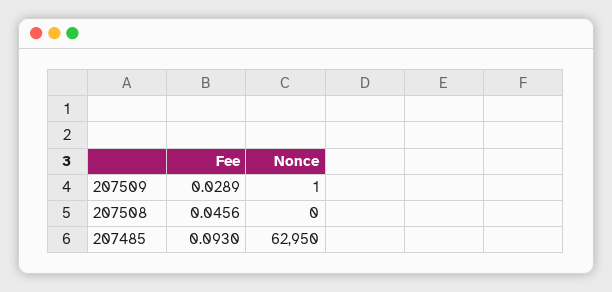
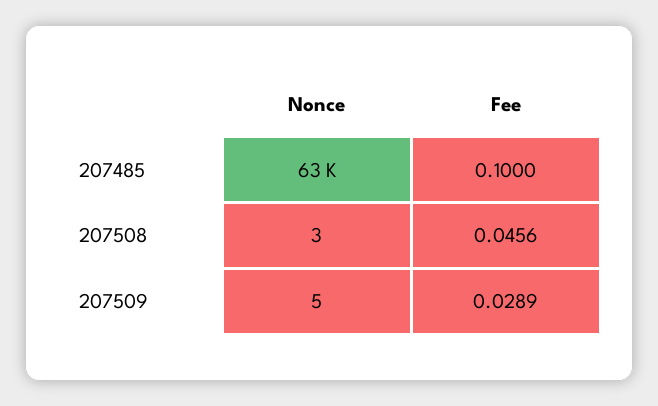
  {
    "Fee": {
      "207509": 0.0289,
      "207508": 0.0456,
-     "207485": 0.093
+     "207485": 0.1
    },
    "Nonce": {
-     "207509": 1,
+     "207509": 5,
-     "207508": 0,
+     "207508": 3,
      "207485": 62950
    }
  }

